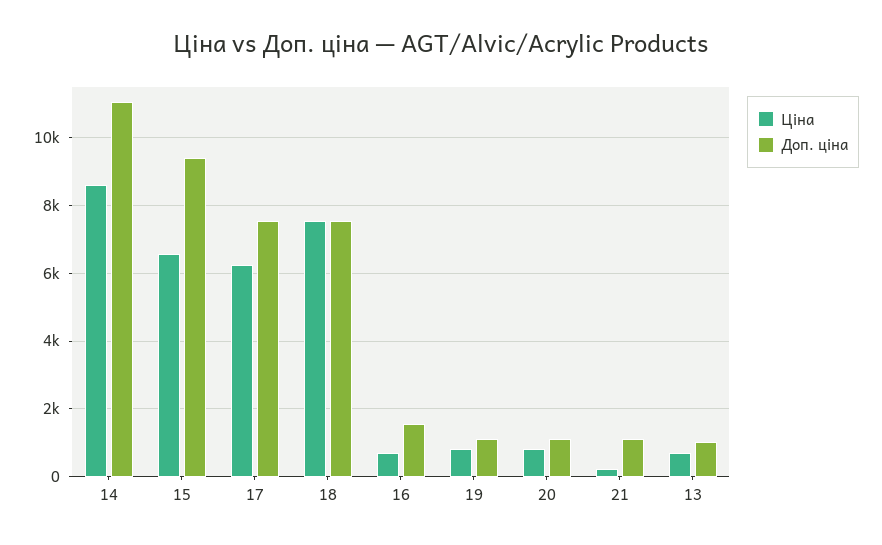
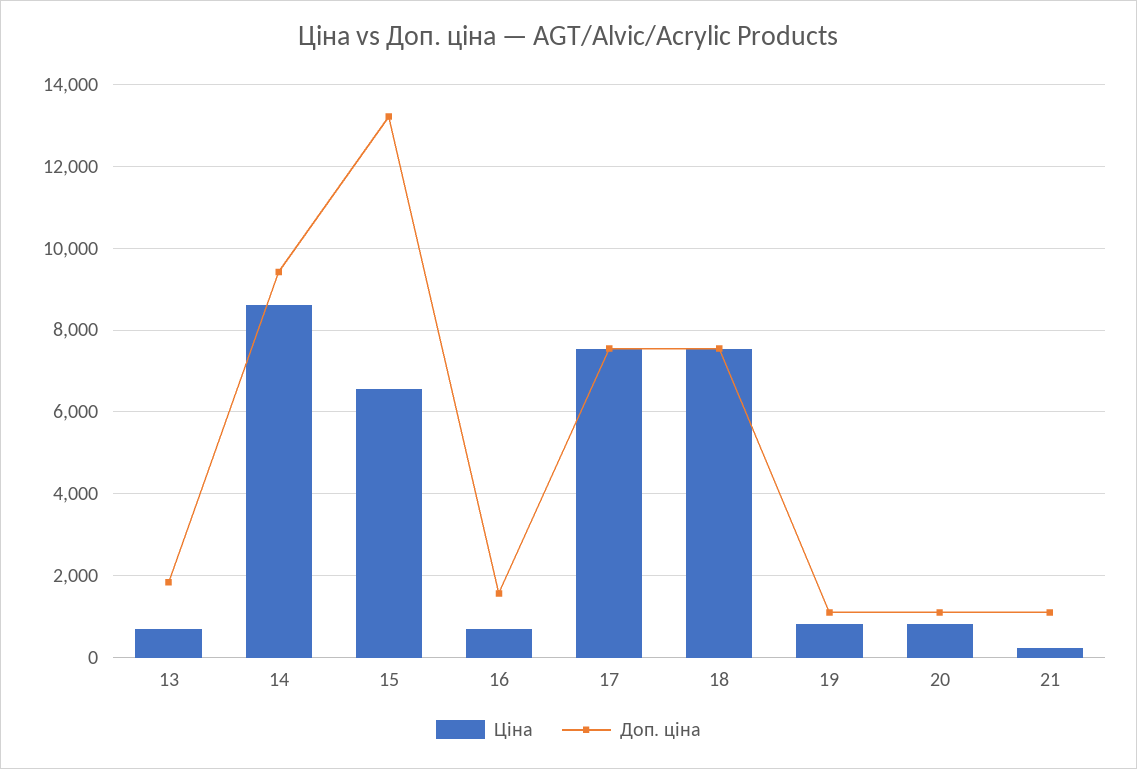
  {
    "Ціна": {
      "14": 8600,
      "15": 6600,
-     "17": 6200,
+     "17": 7600,
      "18": 7600,
      "16": 600,
      "19": 800,
      "20": 800,
      "21": 200,
      "13": 600
    },
    "Доп. ціна": {
-     "14": 11000,
+     "14": 9400,
-     "15": 9400,
+     "15": 13200,
      "17": 7600,
      "18": 7600,
      "16": 1600,
      "19": 1200,
      "20": 1200,
      "21": 1200,
-     "13": 1000
+     "13": 1800
    }
  }

